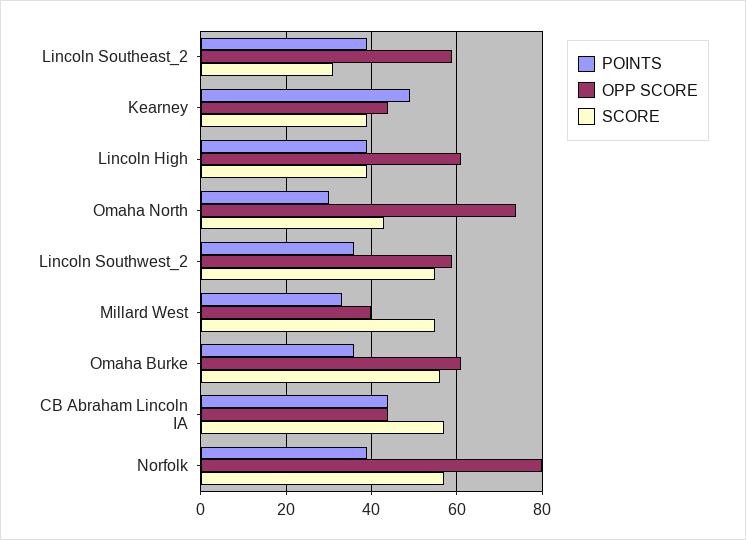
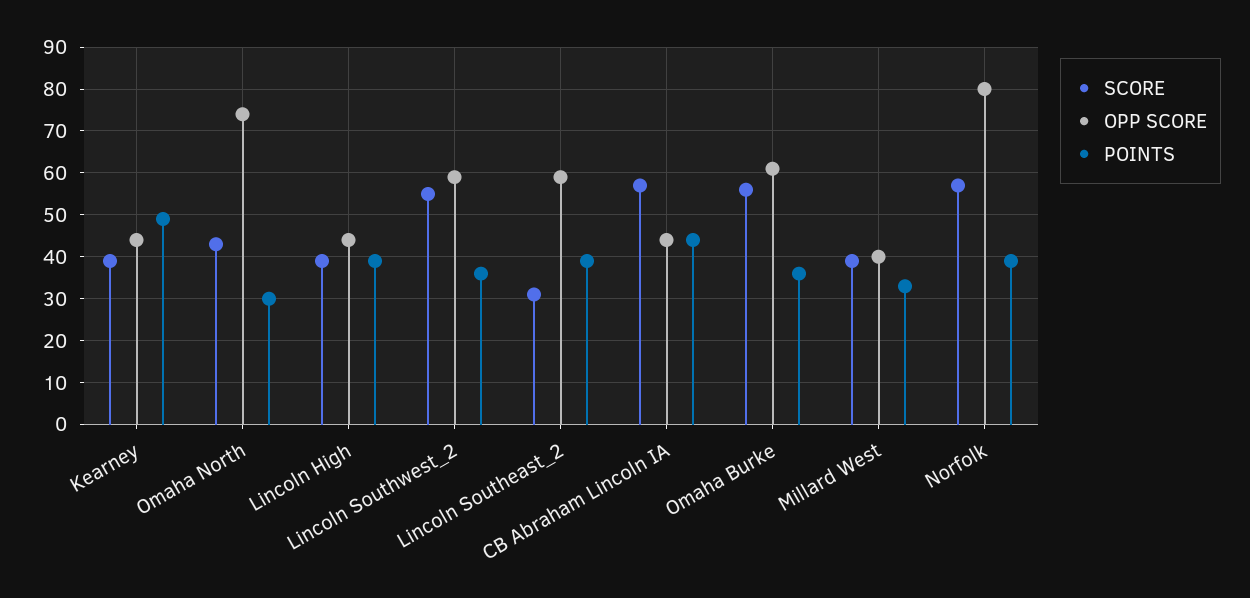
  {
    "POINTS": {
      "Lincoln Southeast_2": 40,
      "Kearney": 50,
      "Lincoln High": 40,
      "Omaha North": 30,
      "Lincoln Southwest_2": 35,
      "Millard West": 35,
      "Omaha Burke": 35,
      "CB Abraham Lincoln IA": 45,
      "Norfolk": 40
    },
    "OPP SCORE": {
      "Lincoln Southeast_2": 60,
      "Kearney": 45,
-     "Lincoln High": 60,
+     "Lincoln High": 45,
      "Omaha North": 75,
      "Lincoln Southwest_2": 60,
      "Millard West": 40,
      "Omaha Burke": 60,
      "CB Abraham Lincoln IA": 45,
      "Norfolk": 80
    },
    "SCORE": {
      "Lincoln Southeast_2": 30,
      "Kearney": 40,
      "Lincoln High": 40,
      "Omaha North": 45,
      "Lincoln Southwest_2": 55,
-     "Millard West": 55,
+     "Millard West": 40,
      "Omaha Burke": 55,
      "CB Abraham Lincoln IA": 55,
      "Norfolk": 55
    }
  }

